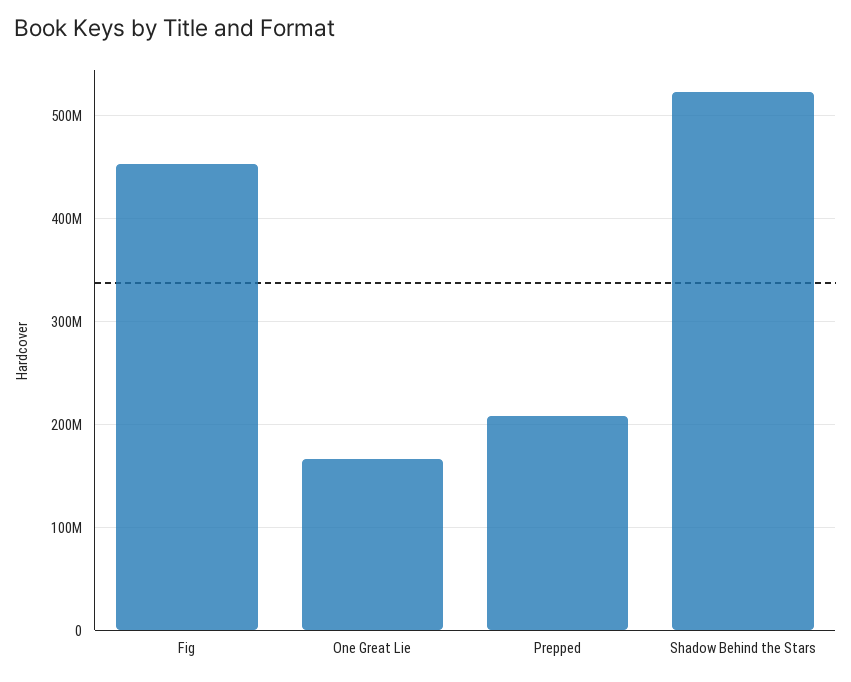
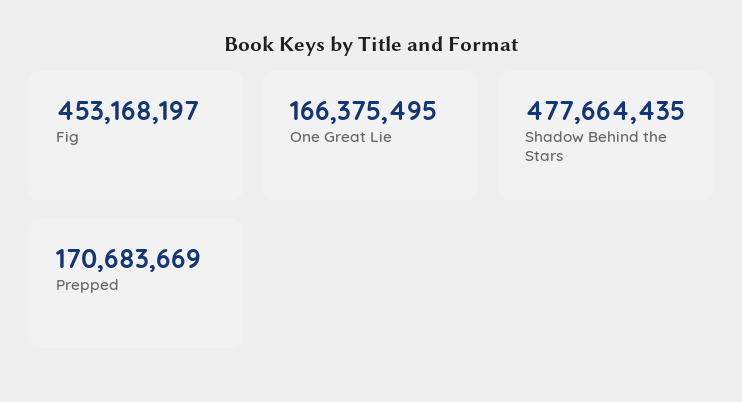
  {
    "Fig": 453168197,
    "One Great Lie": 166375495,
-   "Prepped": 210000000,
+   "Prepped": 170683669,
-   "Shadow Behind the Stars": 520000000
+   "Shadow Behind the Stars": 477664435
  }

